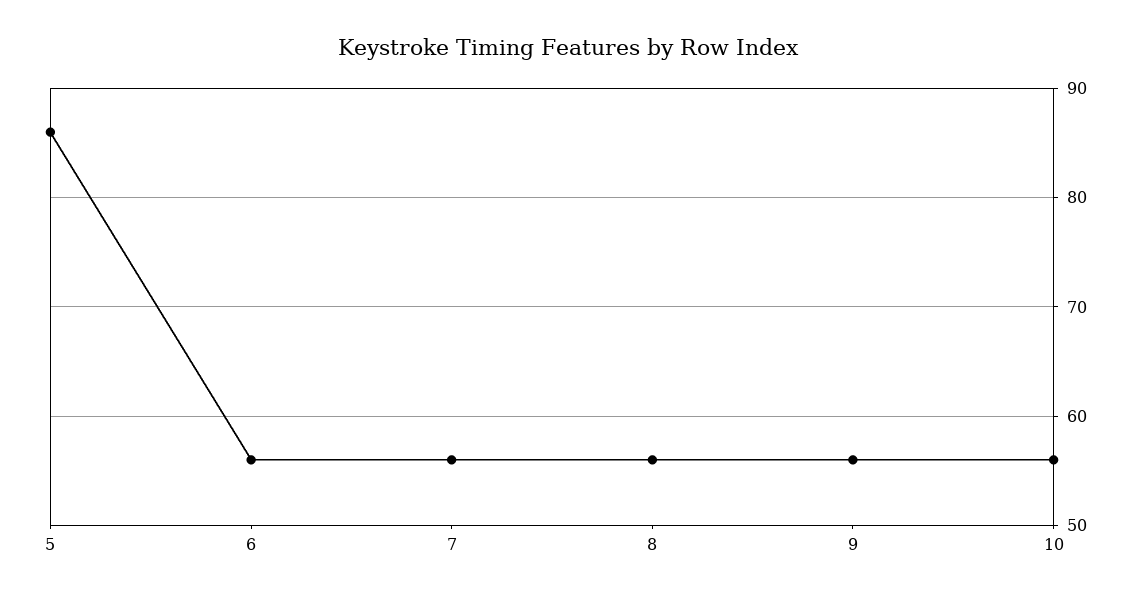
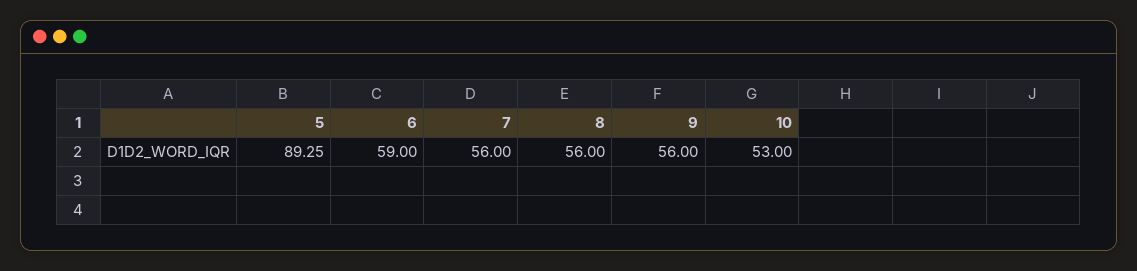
  {
-   "5": 86,
+   "5": 89.25,
-   "6": 56,
+   "6": 59,
    "7": 56,
    "8": 56,
    "9": 56,
-   "10": 56
+   "10": 53
  }

